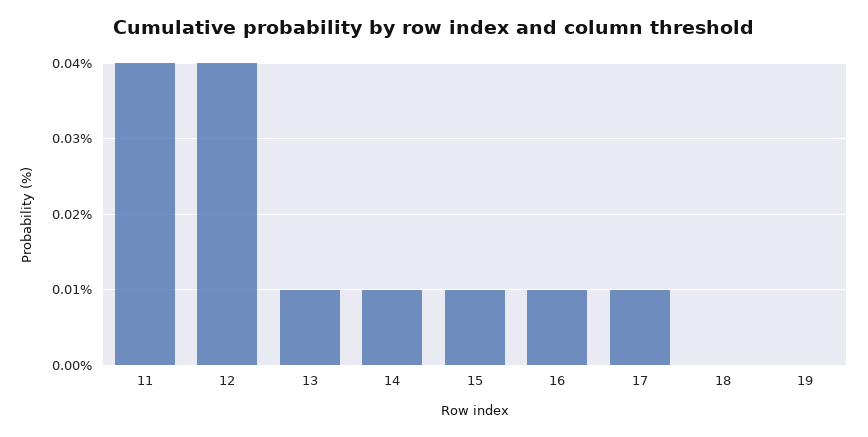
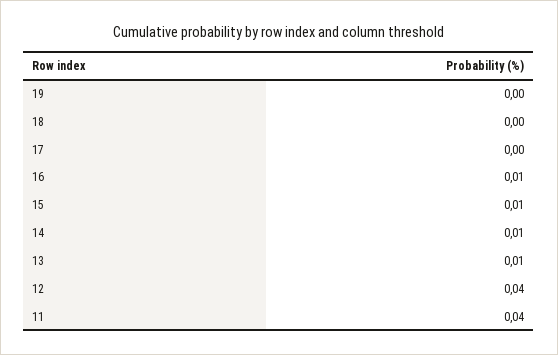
  {
    "11": 0.04,
    "12": 0.04,
    "13": 0.01,
    "14": 0.01,
    "15": 0.01,
    "16": 0.01,
-   "17": 0.01,
+   "17": 0,
    "18": 0,
    "19": 0
  }

